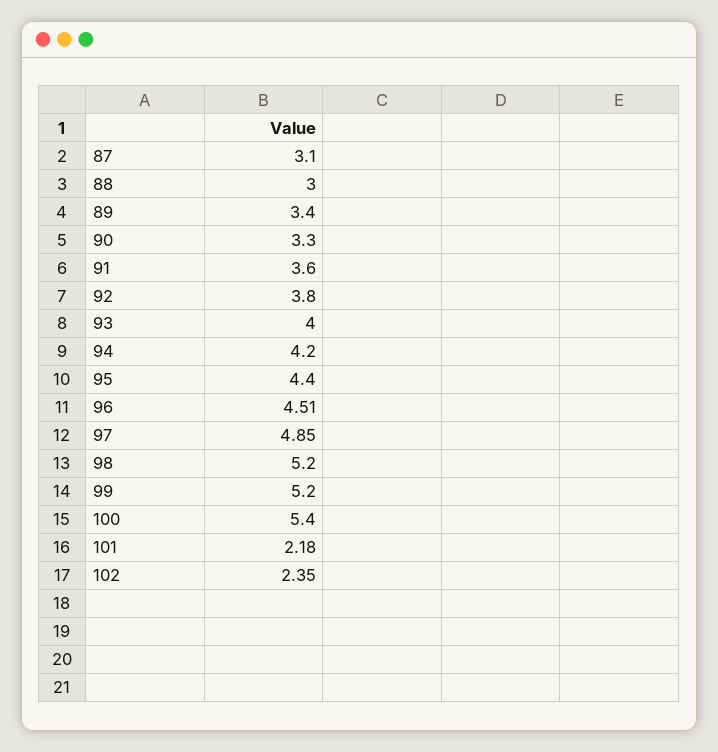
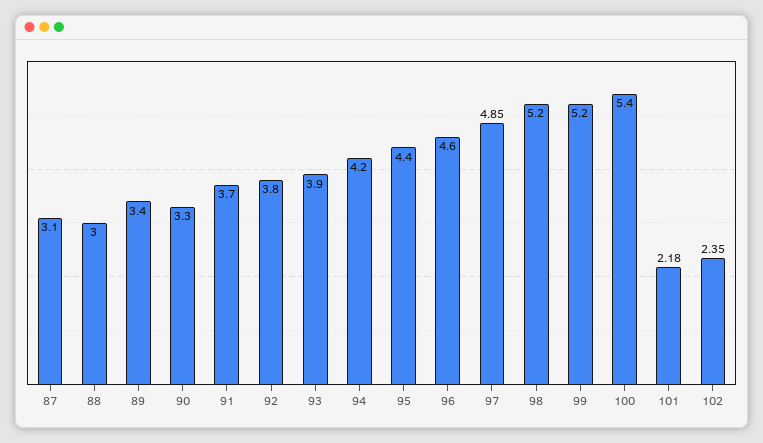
  {
    "87": 3.1,
    "88": 3,
    "89": 3.4,
    "90": 3.3,
-   "91": 3.6,
+   "91": 3.7,
    "92": 3.8,
-   "93": 4,
+   "93": 3.9,
    "94": 4.2,
    "95": 4.4,
-   "96": 4.51,
+   "96": 4.6,
    "97": 4.85,
    "98": 5.2,
    "99": 5.2,
    "100": 5.4,
    "101": 2.18,
    "102": 2.35
  }

